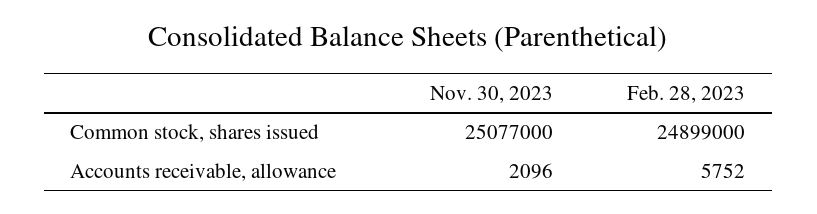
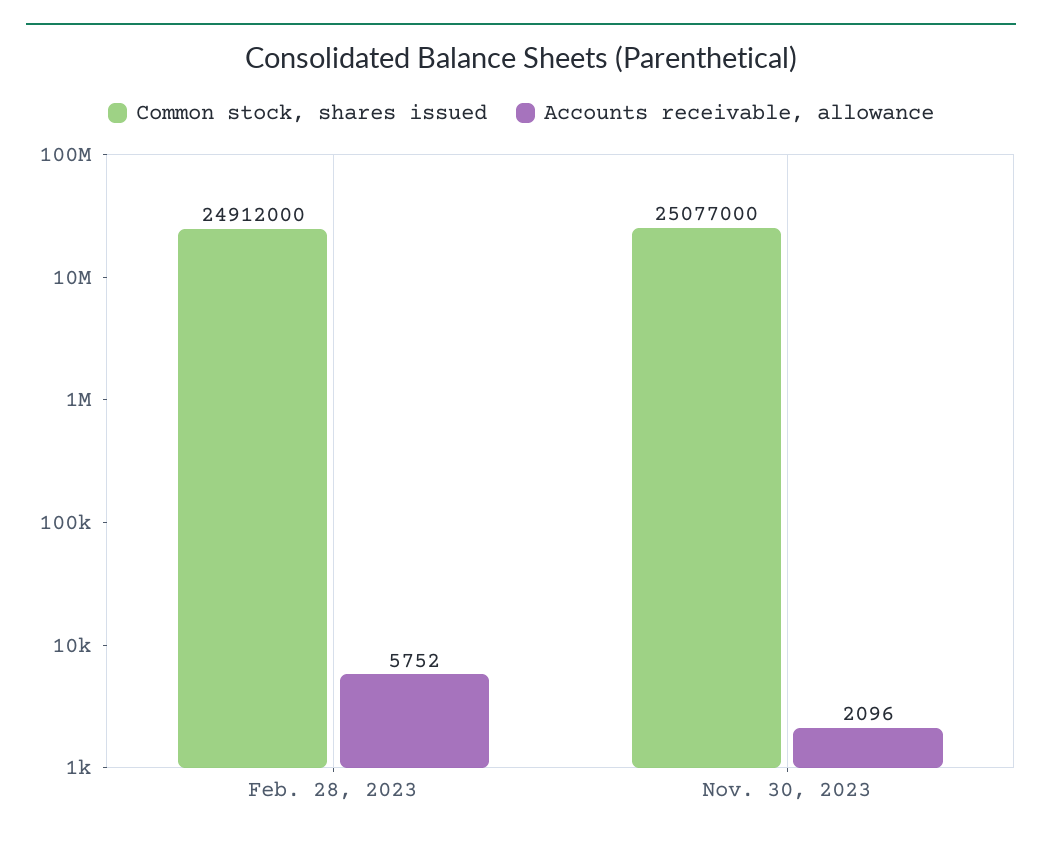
  {
    "Common stock, shares issued": {
      "Nov. 30, 2023": 25077000,
-     "Feb. 28, 2023": 24899000
+     "Feb. 28, 2023": 24912000
    },
    "Accounts receivable, allowance": {
      "Nov. 30, 2023": 2096,
      "Feb. 28, 2023": 5752
    }
  }

